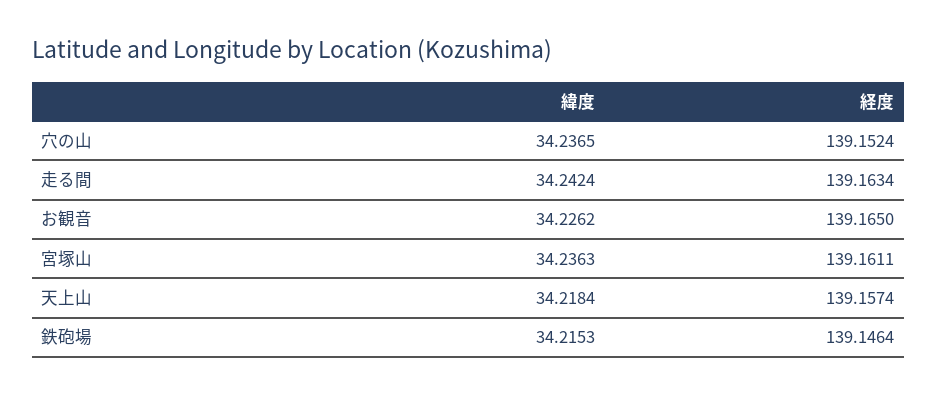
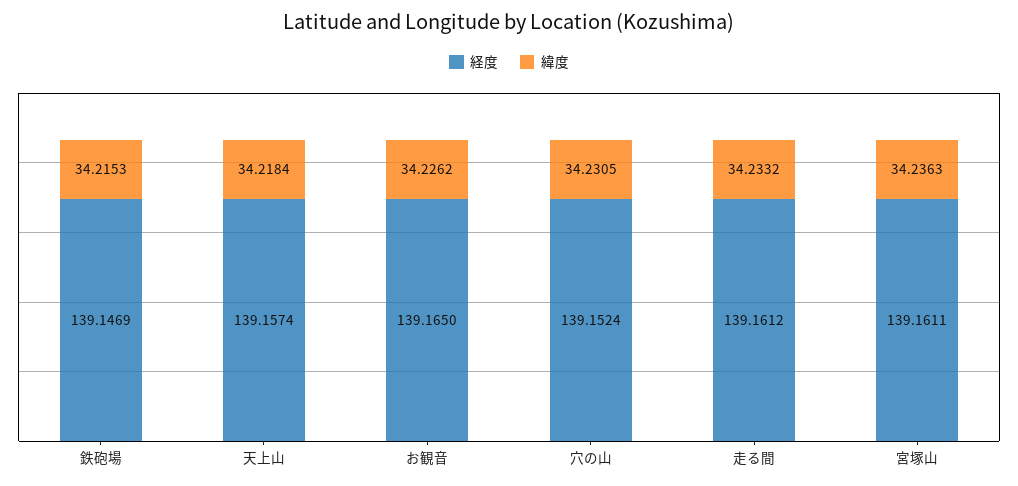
  {
    "緯度": {
-     "穴の山": 34.2365,
+     "穴の山": 34.2305,
-     "走る間": 34.2424,
+     "走る間": 34.2332,
      "お観音": 34.2262,
      "宮塚山": 34.2363,
      "天上山": 34.2184,
      "鉄砲場": 34.2153
    },
    "経度": {
      "穴の山": 139.1524,
-     "走る間": 139.1634,
+     "走る間": 139.1612,
      "お観音": 139.165,
      "宮塚山": 139.1611,
      "天上山": 139.1574,
-     "鉄砲場": 139.1464
+     "鉄砲場": 139.1469
    }
  }

